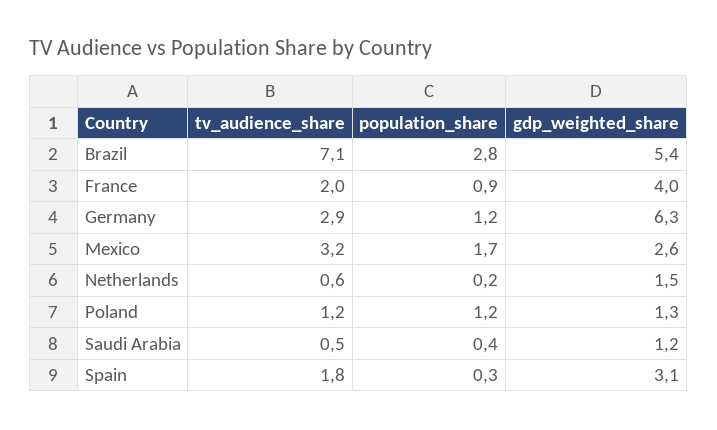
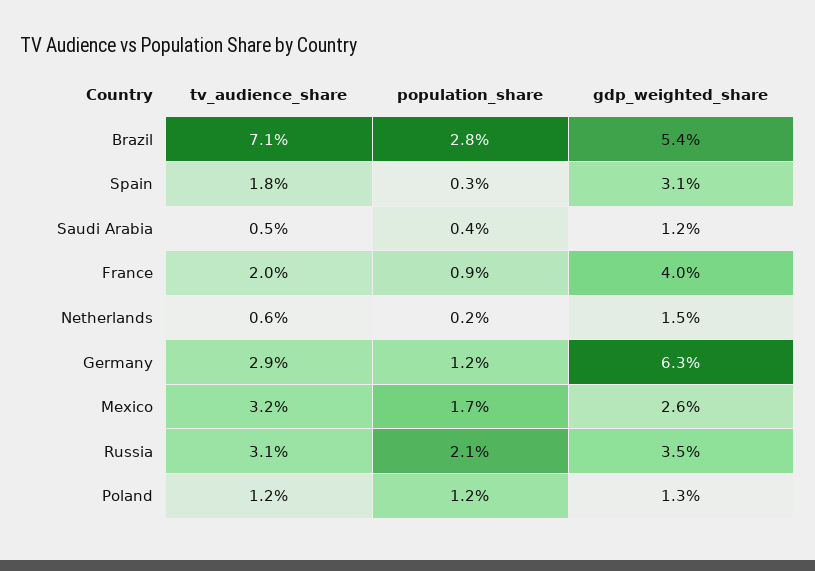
  {
    "tv_audience_share": {
      "Brazil": 7.1,
      "France": 2,
      "Germany": 2.9,
      "Mexico": 3.2,
      "Netherlands": 0.6,
      "Poland": 1.2,
      "Saudi Arabia": 0.5,
-     "Spain": 1.8
+     "Spain": 1.8,
+     "Russia": 3.1
    },
    "population_share": {
      "Brazil": 2.8,
      "France": 0.9,
      "Germany": 1.2,
      "Mexico": 1.7,
      "Netherlands": 0.2,
      "Poland": 1.2,
      "Saudi Arabia": 0.4,
-     "Spain": 0.3
+     "Spain": 0.3,
+     "Russia": 2.1
    },
    "gdp_weighted_share": {
      "Brazil": 5.4,
      "France": 4,
      "Germany": 6.3,
      "Mexico": 2.6,
      "Netherlands": 1.5,
      "Poland": 1.3,
      "Saudi Arabia": 1.2,
-     "Spain": 3.1
+     "Spain": 3.1,
+     "Russia": 3.5
    }
  }

